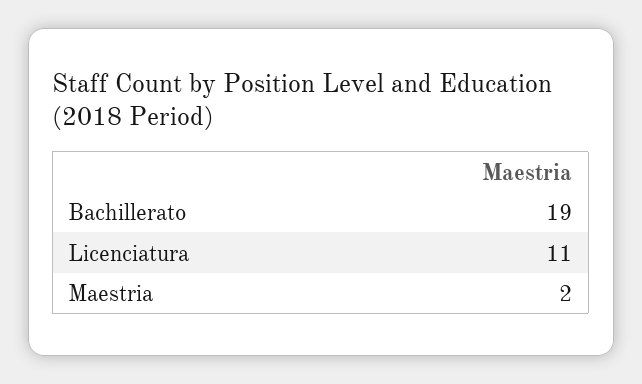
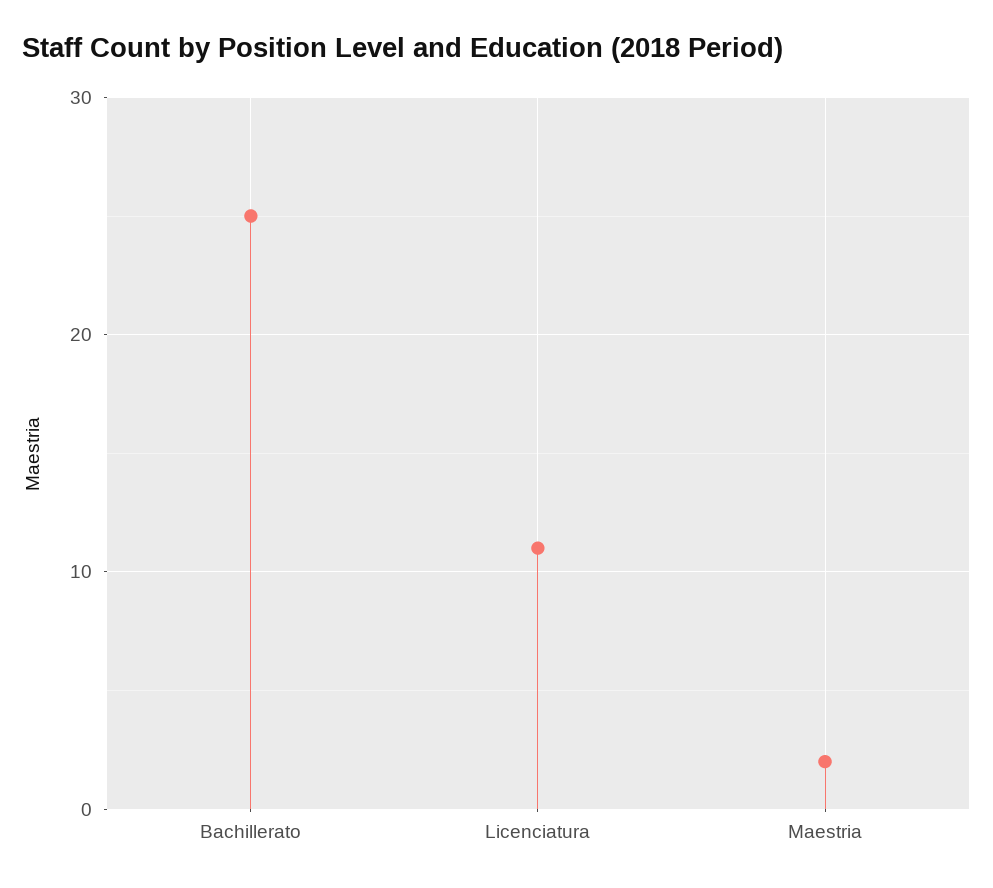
  {
-   "Bachillerato": 19,
+   "Bachillerato": 25,
    "Licenciatura": 11,
    "Maestria": 2
  }

